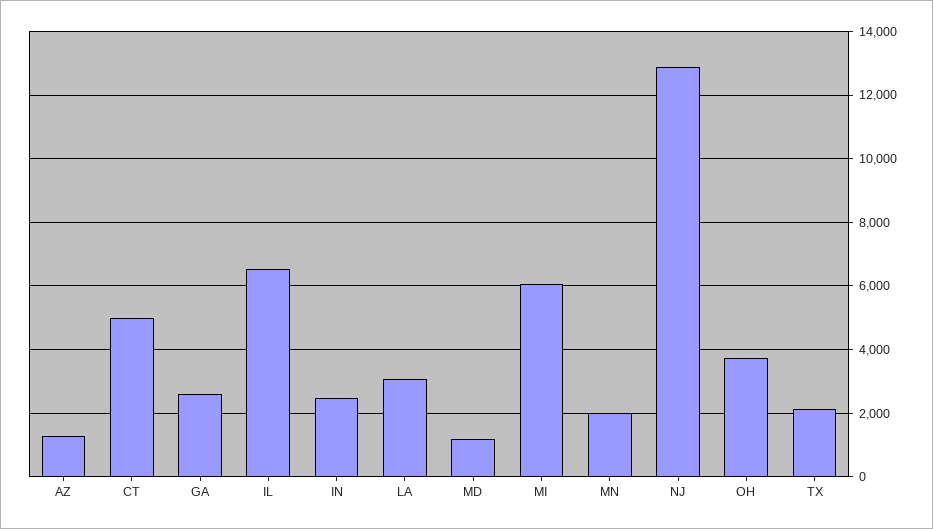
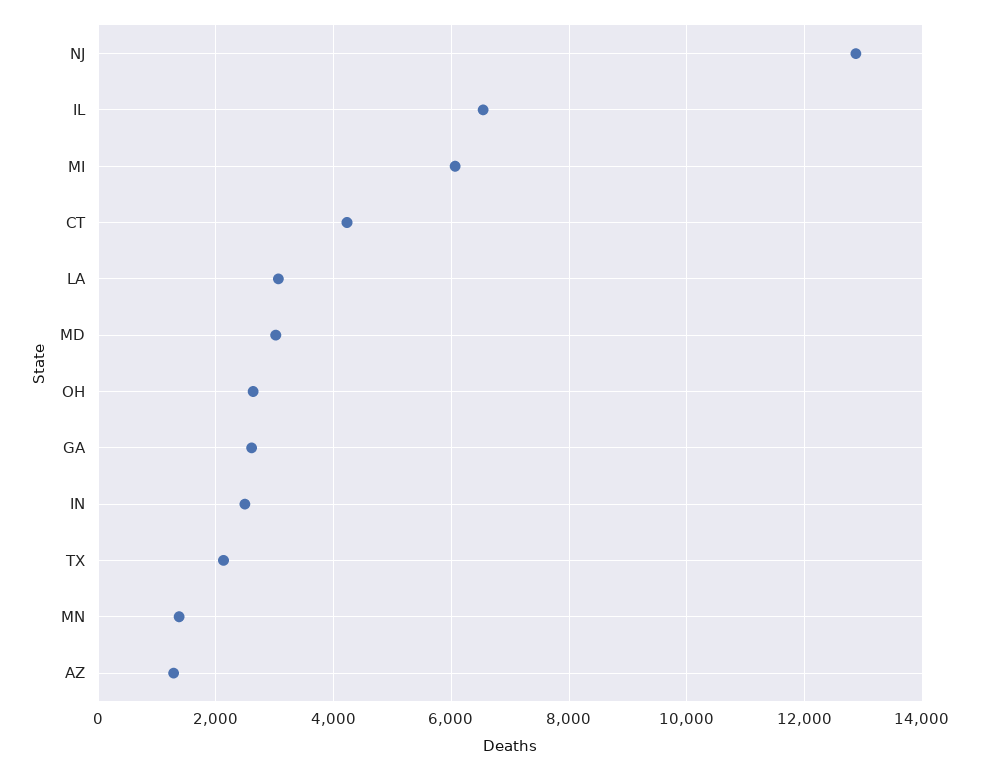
  {
    "AZ": 1200,
-   "CT": 5000,
+   "CT": 4200,
    "GA": 2600,
    "IL": 6600,
    "IN": 2400,
    "LA": 3000,
-   "MD": 1200,
+   "MD": 3000,
    "MI": 6000,
-   "MN": 2000,
+   "MN": 1400,
    "NJ": 12800,
-   "OH": 3800,
+   "OH": 2600,
    "TX": 2200
  }

